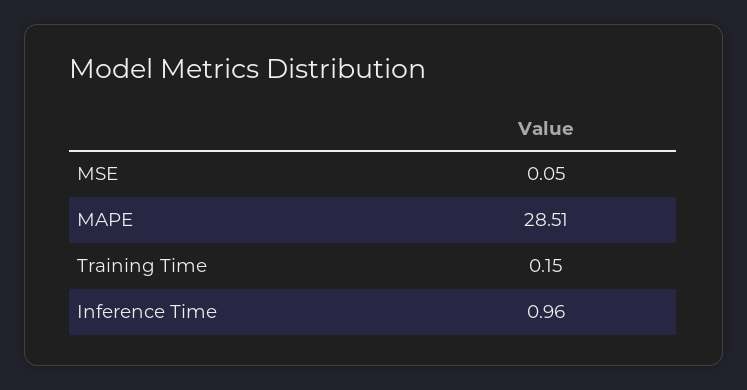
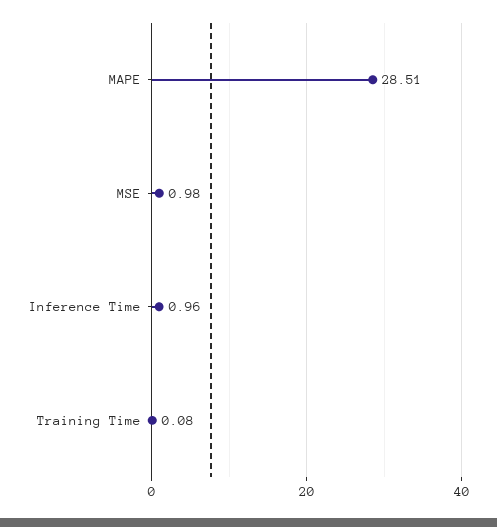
  {
-   "MSE": 0.05,
+   "MSE": 0.98,
    "MAPE": 28.51,
-   "Training Time": 0.15,
+   "Training Time": 0.08,
    "Inference Time": 0.96
  }

